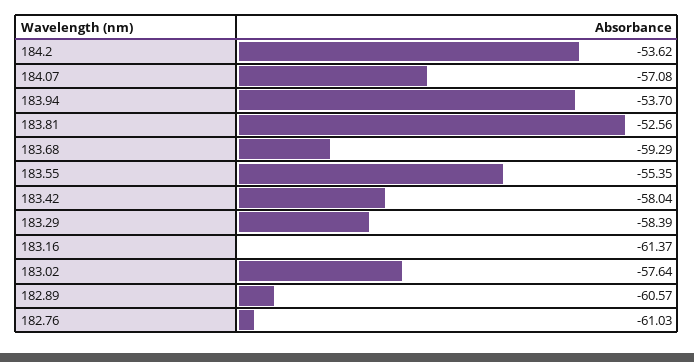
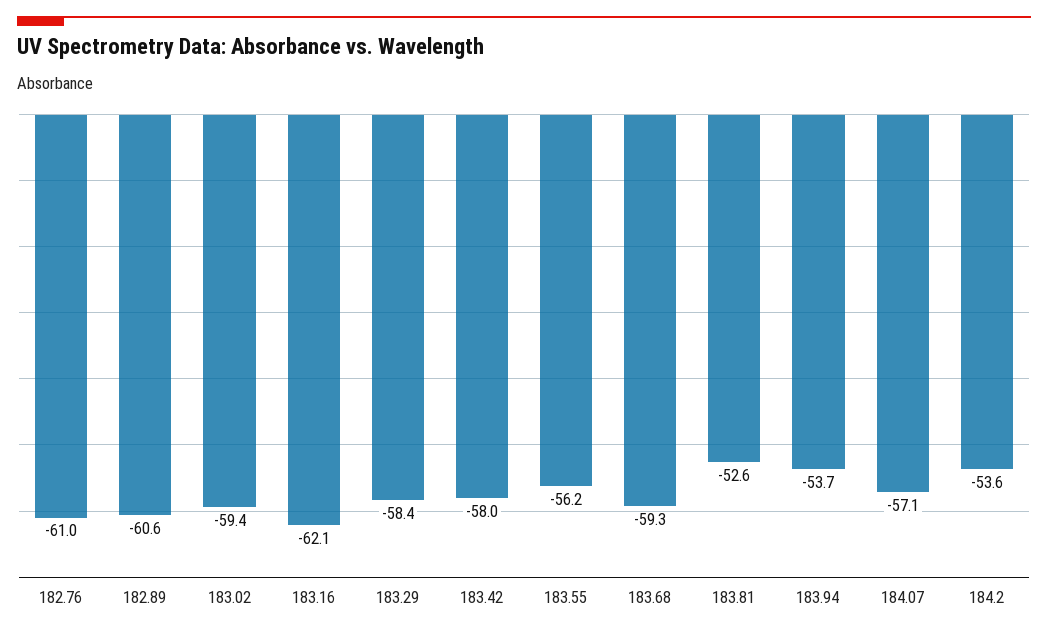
  {
    "184.2": -53.62,
    "184.07": -57.08,
    "183.94": -53.7,
    "183.81": -52.56,
    "183.68": -59.29,
-   "183.55": -55.35,
+   "183.55": -56.2,
    "183.42": -58.04,
    "183.29": -58.39,
-   "183.16": -61.37,
+   "183.16": -62.1,
-   "183.02": -57.64,
+   "183.02": -59.4,
    "182.89": -60.57,
    "182.76": -61.03
  }

